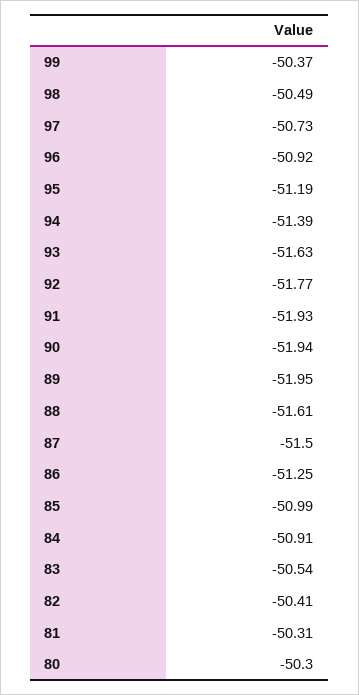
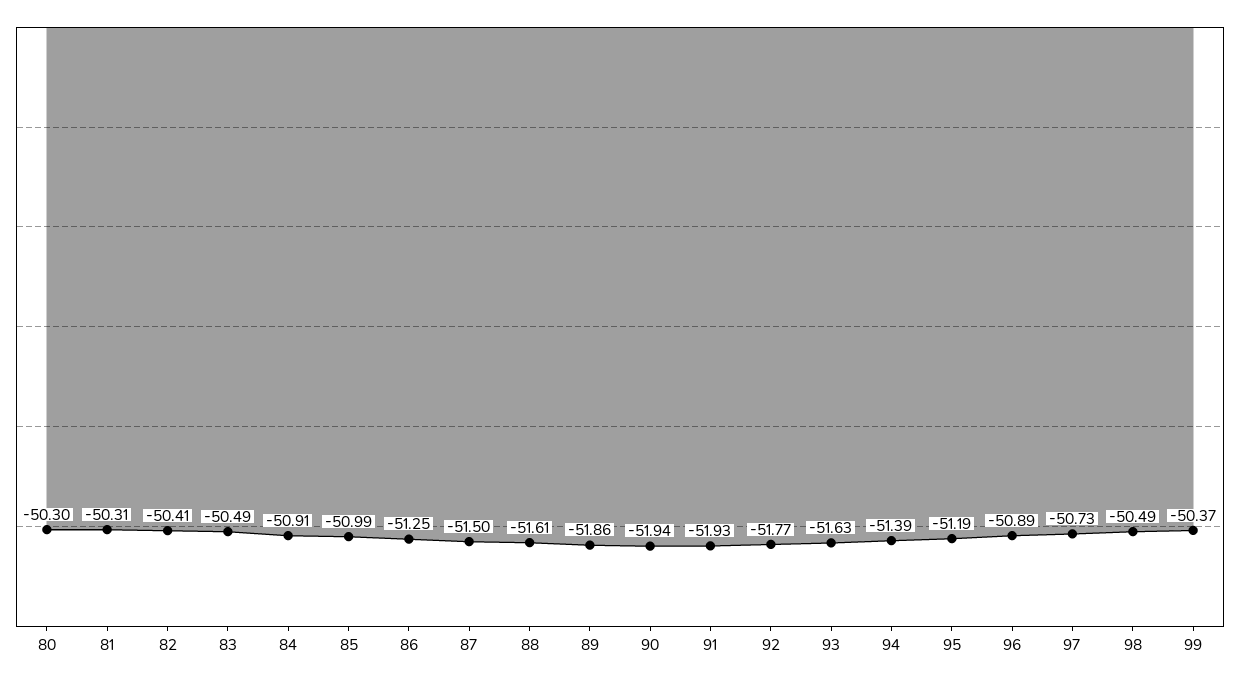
  {
    "99": -50.37,
    "98": -50.49,
    "97": -50.73,
-   "96": -50.92,
+   "96": -50.89,
    "95": -51.19,
    "94": -51.39,
    "93": -51.63,
    "92": -51.77,
    "91": -51.93,
    "90": -51.94,
-   "89": -51.95,
+   "89": -51.86,
    "88": -51.61,
    "87": -51.5,
    "86": -51.25,
    "85": -50.99,
    "84": -50.91,
-   "83": -50.54,
+   "83": -50.49,
    "82": -50.41,
    "81": -50.31,
    "80": -50.3
  }

